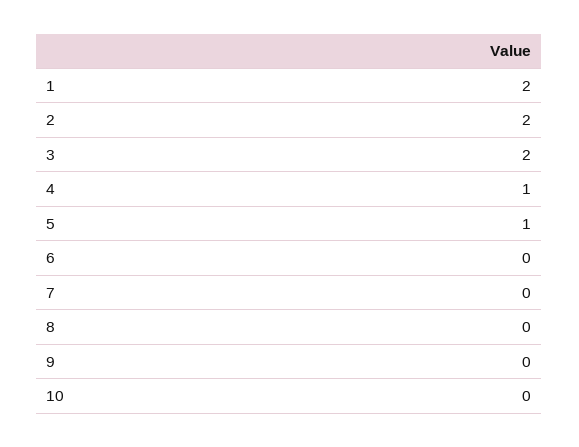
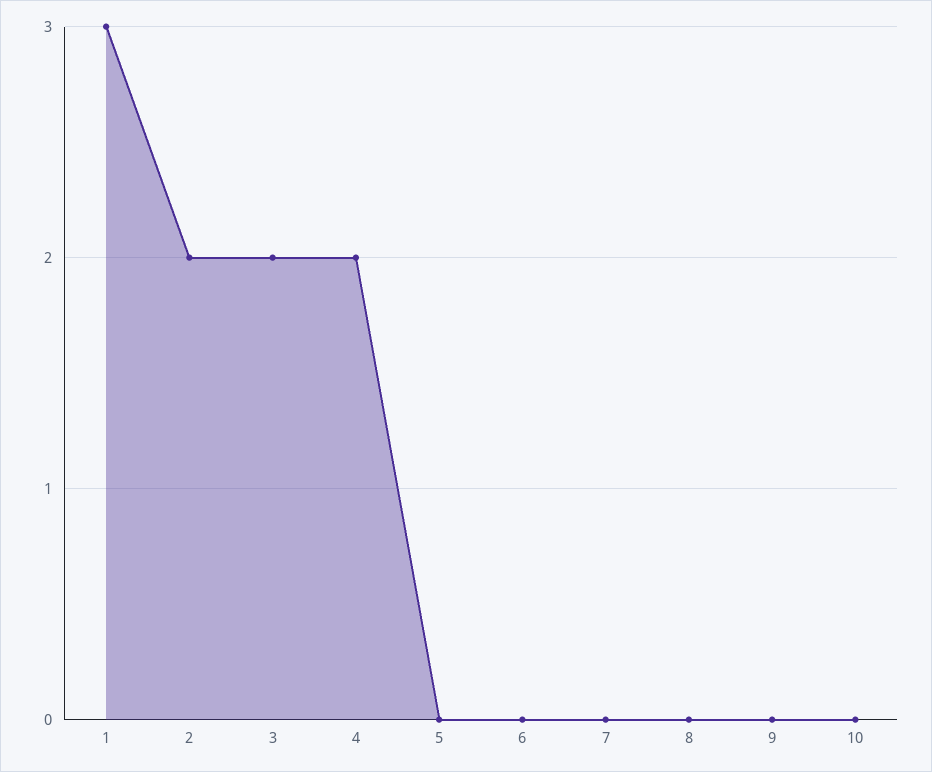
  {
-   "1": 2,
+   "1": 3,
    "2": 2,
    "3": 2,
-   "4": 1,
+   "4": 2,
-   "5": 1,
+   "5": 0,
    "6": 0,
    "7": 0,
    "8": 0,
    "9": 0,
    "10": 0
  }

